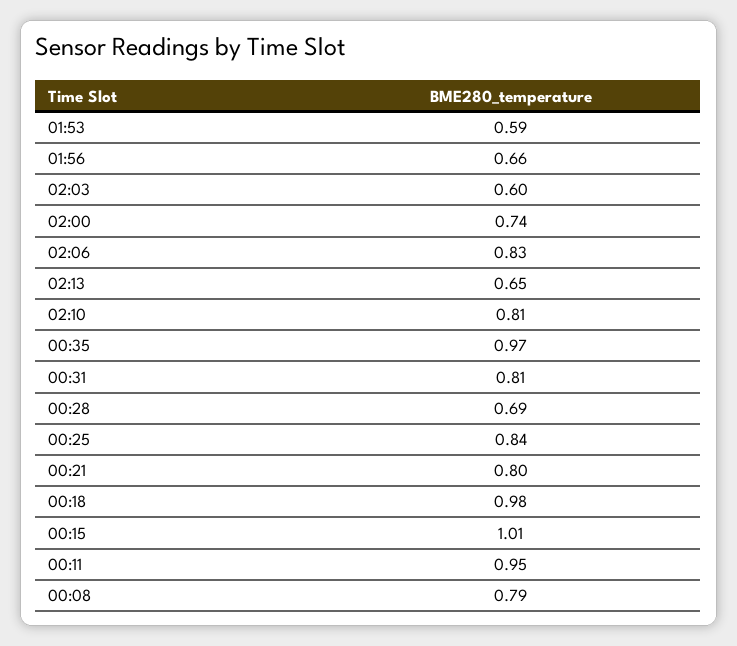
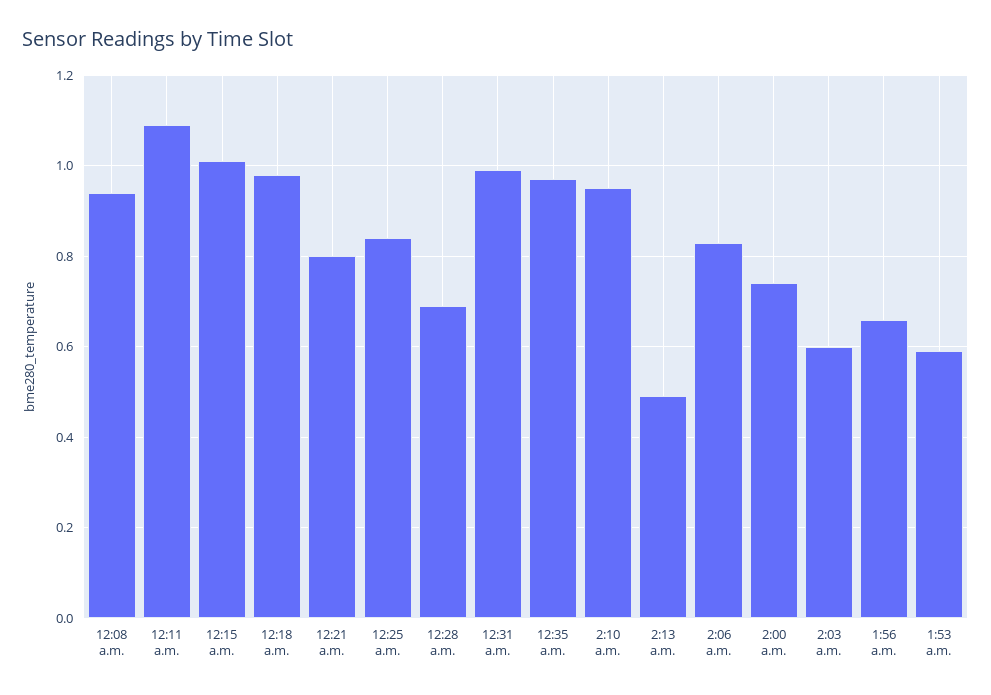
  {
    "01:53": 0.59,
    "01:56": 0.66,
    "02:03": 0.6,
    "02:00": 0.74,
    "02:06": 0.83,
-   "02:13": 0.65,
+   "02:13": 0.5,
-   "02:10": 0.81,
+   "02:10": 0.95,
    "00:35": 0.97,
-   "00:31": 0.81,
+   "00:31": 1,
    "00:28": 0.69,
    "00:25": 0.84,
    "00:21": 0.8,
    "00:18": 0.98,
    "00:15": 1.01,
-   "00:11": 0.95,
+   "00:11": 1.1,
-   "00:08": 0.79
+   "00:08": 0.95
  }

